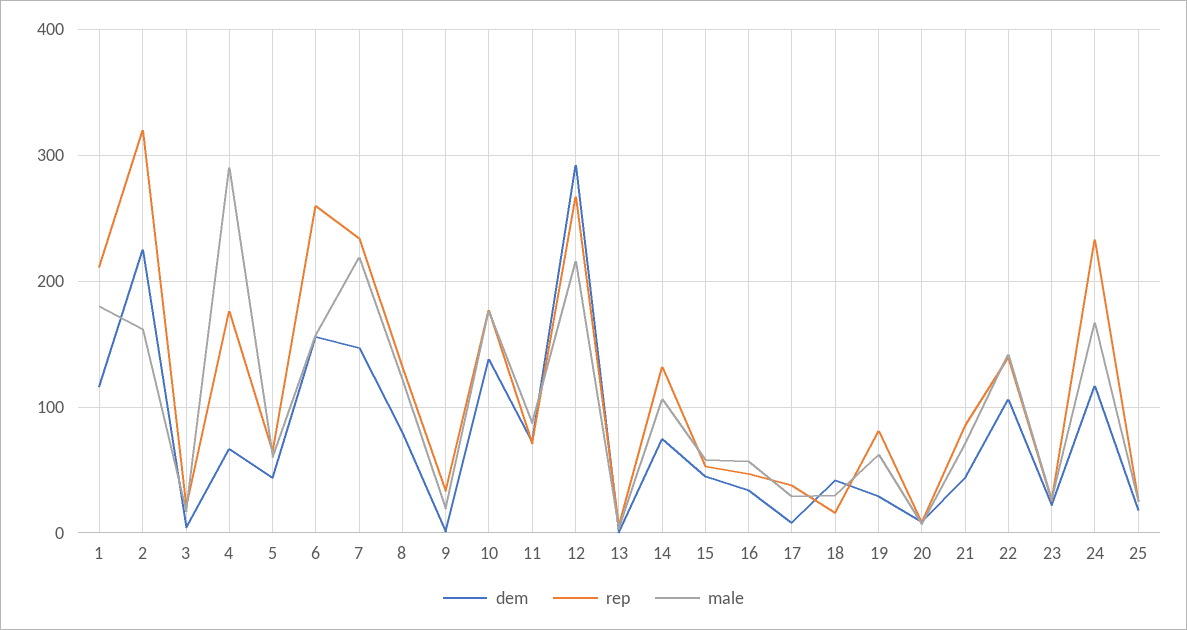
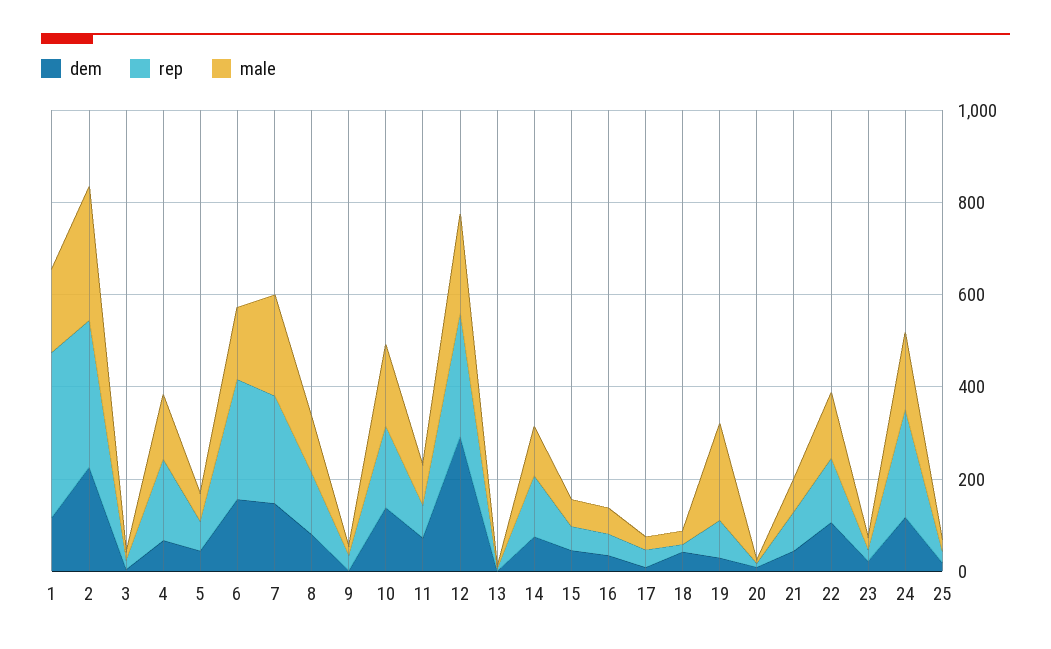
  {
    "dem": {
      "1": 120,
      "2": 230,
      "3": 0,
      "4": 70,
      "5": 40,
      "6": 160,
      "7": 150,
      "8": 80,
      "9": 0,
      "10": 140,
      "11": 70,
      "12": 290,
      "13": 0,
      "14": 80,
      "15": 50,
      "16": 30,
      "17": 10,
      "18": 40,
      "19": 30,
      "20": 10,
      "21": 40,
      "22": 110,
      "23": 20,
      "24": 120,
      "25": 20
    },
    "rep": {
-     "1": 210,
+     "1": 350,
      "2": 320,
      "3": 20,
      "4": 180,
      "5": 60,
      "6": 260,
      "7": 230,
      "8": 130,
      "9": 30,
      "10": 180,
      "11": 70,
      "12": 270,
      "13": 10,
      "14": 130,
      "15": 50,
      "16": 50,
      "17": 40,
      "18": 20,
      "19": 80,
      "20": 10,
      "21": 90,
      "22": 140,
      "23": 30,
      "24": 230,
      "25": 30
    },
    "male": {
      "1": 180,
-     "2": 160,
+     "2": 300,
      "3": 20,
-     "4": 290,
+     "4": 150,
      "5": 60,
      "6": 160,
      "7": 220,
      "8": 120,
      "9": 20,
      "10": 180,
      "11": 90,
      "12": 220,
      "13": 0,
      "14": 110,
      "15": 60,
      "16": 60,
      "17": 30,
      "18": 30,
-     "19": 60,
+     "19": 200,
      "20": 10,
      "21": 70,
      "22": 140,
      "23": 30,
      "24": 170,
      "25": 30
    }
  }

